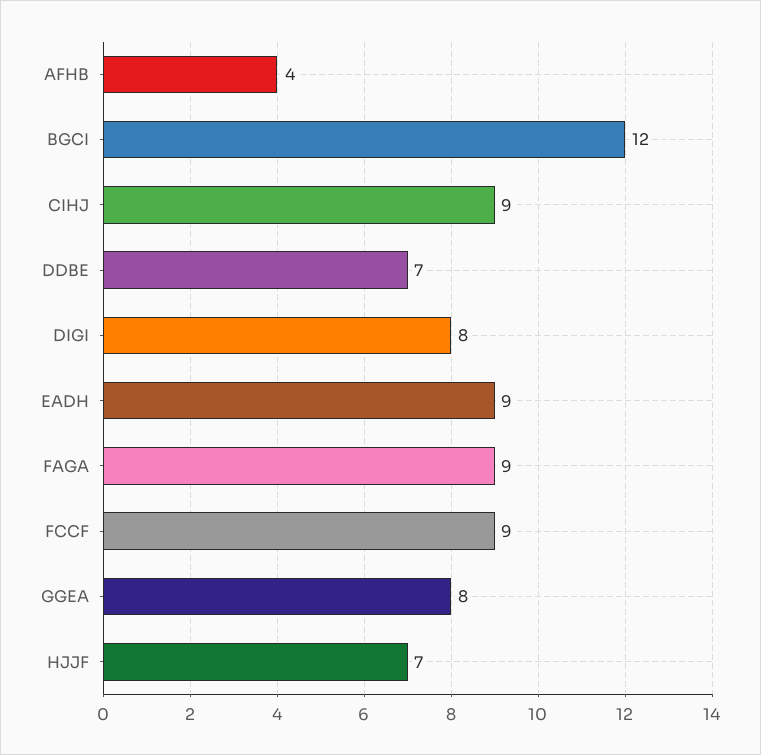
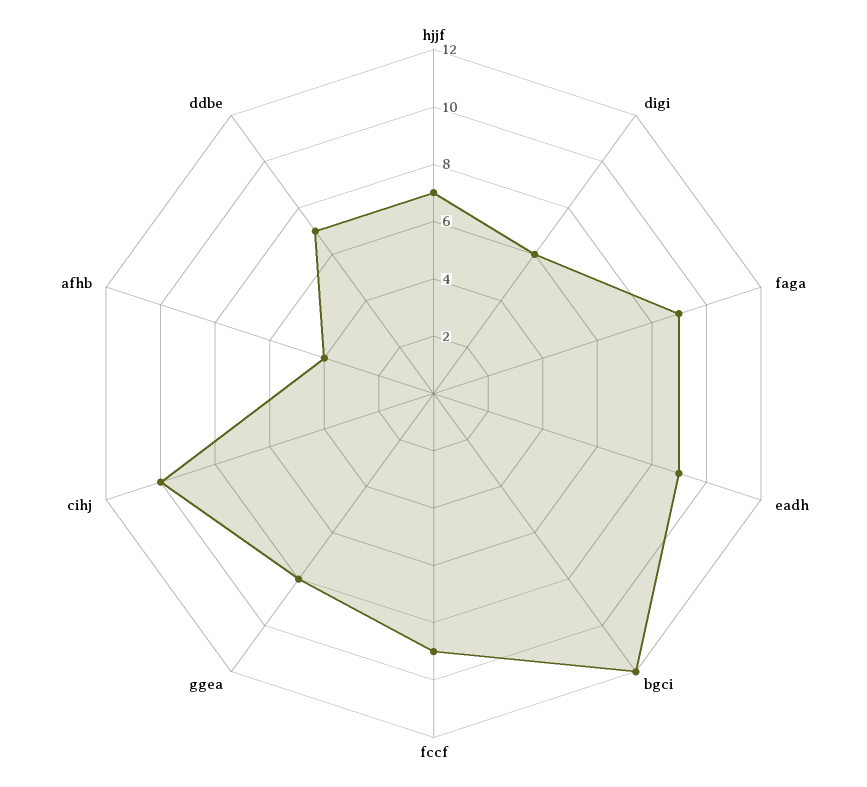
  {
    "AFHB": 4,
    "BGCI": 12,
-   "CIHJ": 9,
+   "CIHJ": 10,
    "DDBE": 7,
-   "DIGI": 8,
+   "DIGI": 6,
    "EADH": 9,
    "FAGA": 9,
    "FCCF": 9,
    "GGEA": 8,
    "HJJF": 7
  }

